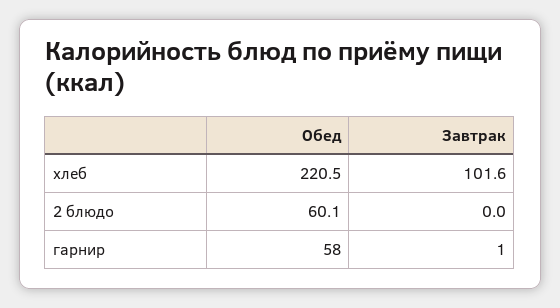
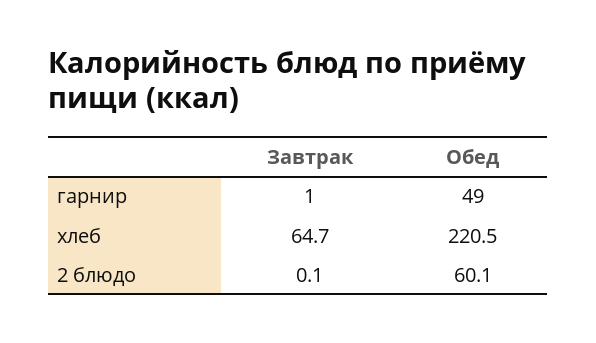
  {
    "Обед": {
      "хлеб": 220.5,
      "2 блюдо": 60.1,
-     "гарнир": 58
+     "гарнир": 49
    },
    "Завтрак": {
-     "хлеб": 101.6,
+     "хлеб": 64.7,
-     "2 блюдо": 0,
+     "2 блюдо": 0.1,
      "гарнир": 1
    }
  }

